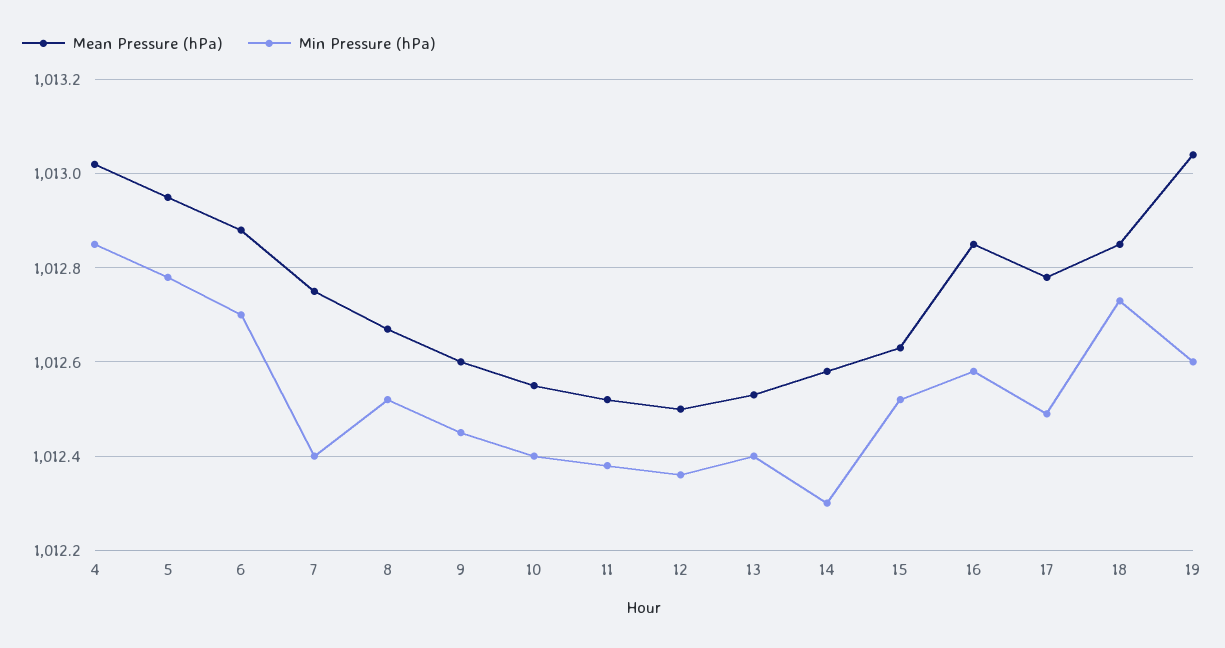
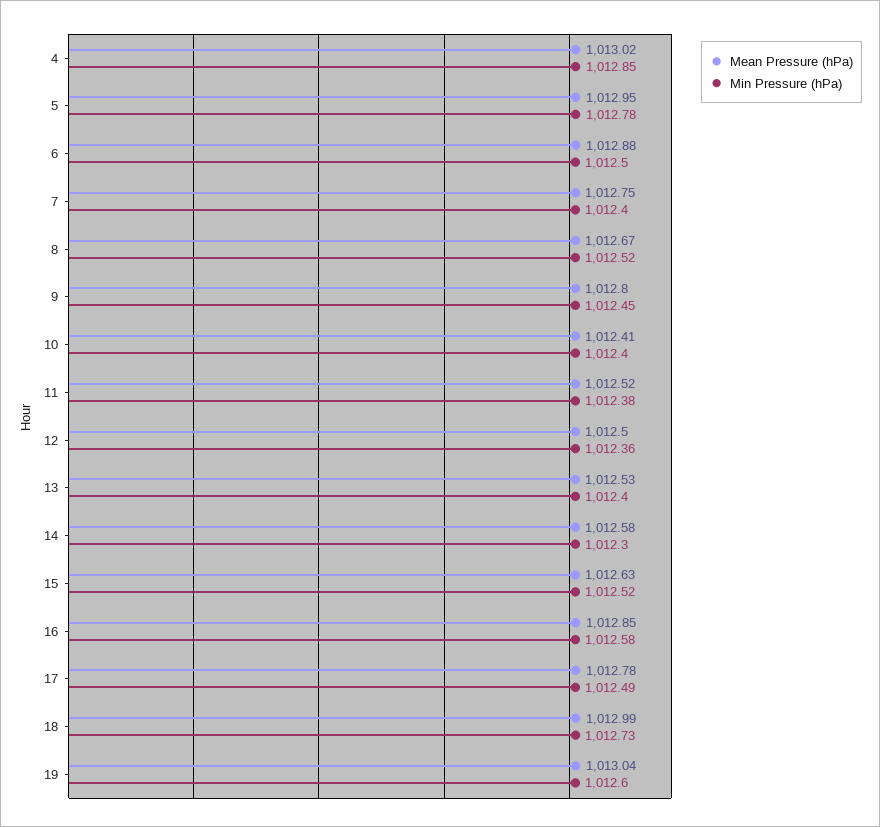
  {
    "Mean Pressure (hPa)": {
      "4": 1013.02,
      "5": 1012.95,
      "6": 1012.88,
      "7": 1012.75,
      "8": 1012.67,
-     "9": 1012.6,
+     "9": 1012.8,
-     "10": 1012.55,
+     "10": 1012.41,
      "11": 1012.52,
      "12": 1012.5,
      "13": 1012.53,
      "14": 1012.58,
      "15": 1012.63,
      "16": 1012.85,
      "17": 1012.78,
-     "18": 1012.85,
+     "18": 1012.99,
      "19": 1013.04
    },
    "Min Pressure (hPa)": {
      "4": 1012.85,
      "5": 1012.78,
-     "6": 1012.7,
+     "6": 1012.5,
      "7": 1012.4,
      "8": 1012.52,
      "9": 1012.45,
      "10": 1012.4,
      "11": 1012.38,
      "12": 1012.36,
      "13": 1012.4,
      "14": 1012.3,
      "15": 1012.52,
      "16": 1012.58,
      "17": 1012.49,
      "18": 1012.73,
      "19": 1012.6
    }
  }

